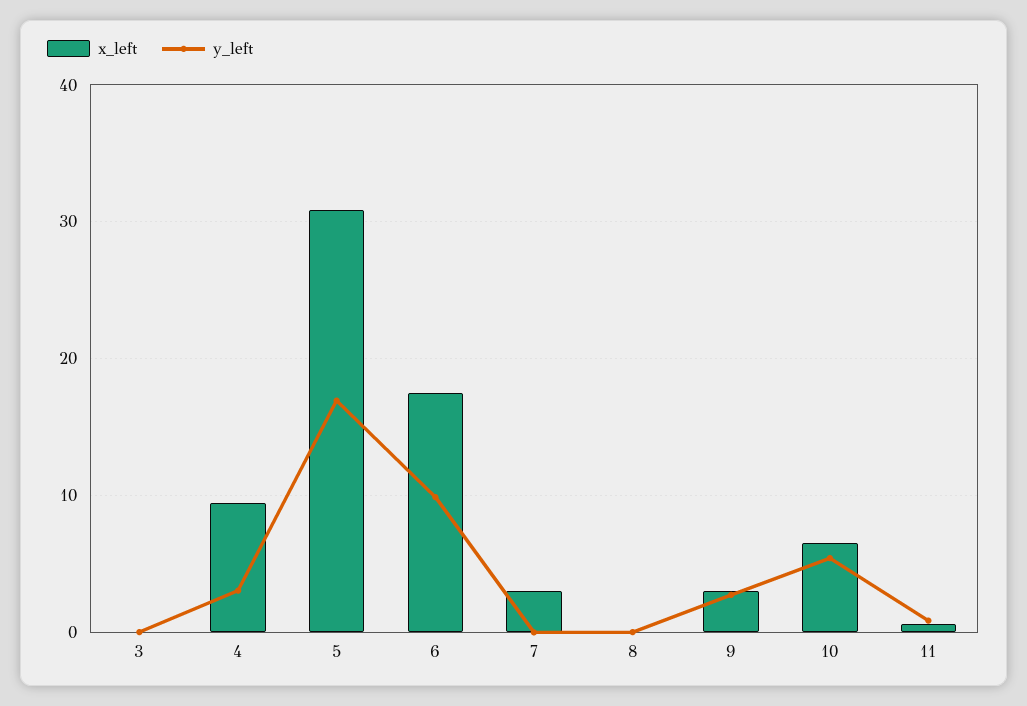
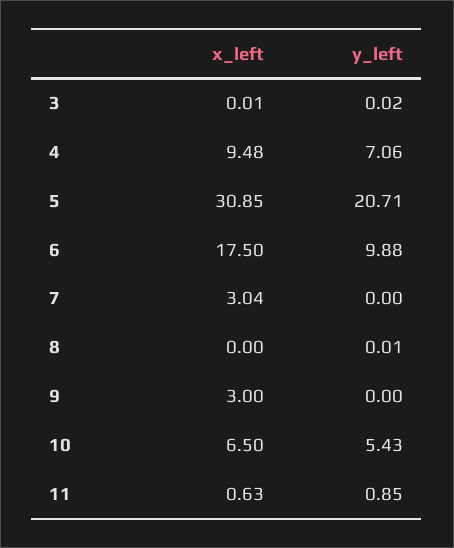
  {
    "x_left": {
      "3": 0.01,
      "4": 9.48,
      "5": 30.85,
      "6": 17.5,
      "7": 3.04,
      "8": 0,
      "9": 3,
      "10": 6.5,
      "11": 0.63
    },
    "y_left": {
      "3": 0.02,
-     "4": 3,
+     "4": 7.06,
-     "5": 17,
+     "5": 20.71,
      "6": 9.88,
      "7": 0,
      "8": 0.01,
-     "9": 3,
+     "9": 0,
      "10": 5.43,
      "11": 0.85
    }
  }

